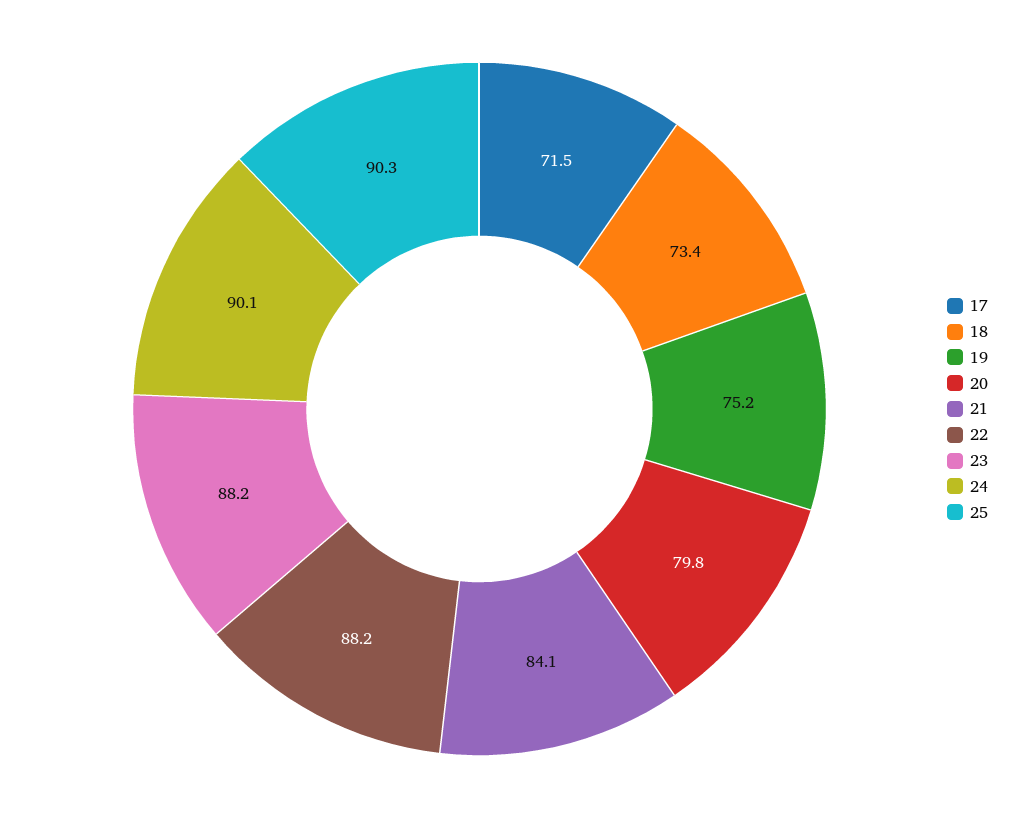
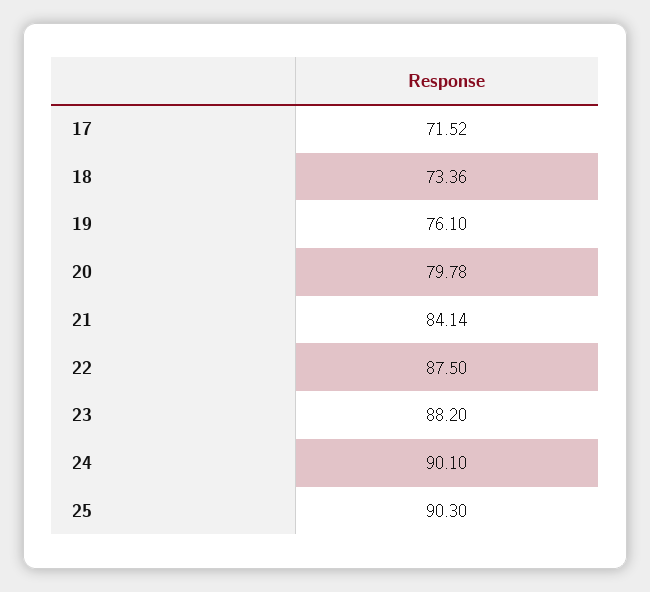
  {
    "17": 71.52,
    "18": 73.36,
-   "19": 75.2,
+   "19": 76.1,
    "20": 79.78,
    "21": 84.14,
-   "22": 88.2,
+   "22": 87.5,
    "23": 88.2,
    "24": 90.1,
    "25": 90.3
  }

